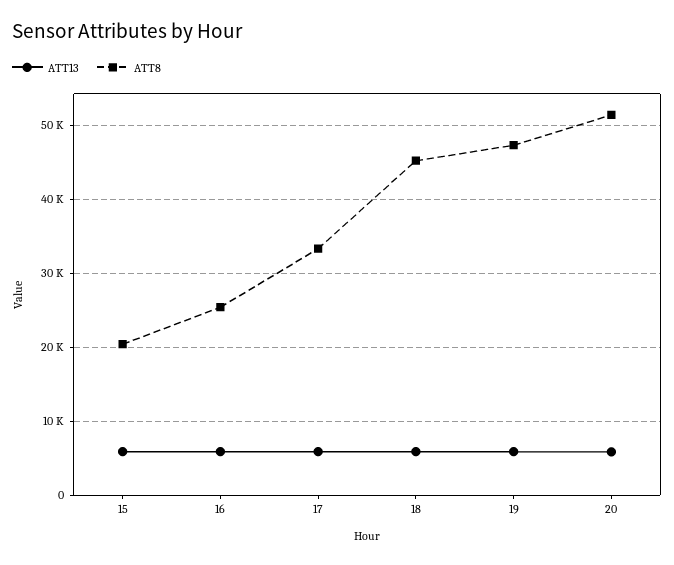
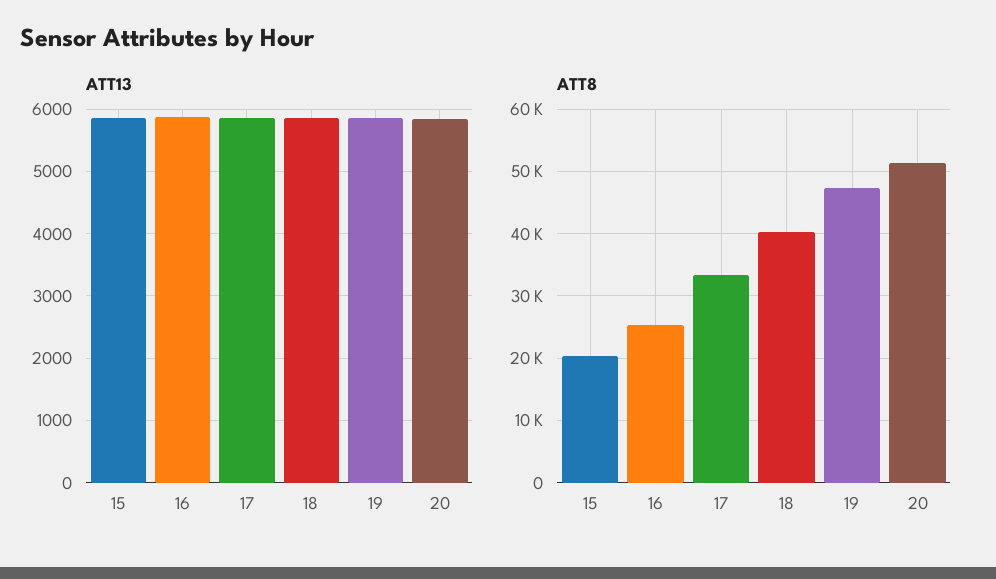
  {
    "ATT13": {
      "15": 5900,
      "16": 5900,
      "17": 5900,
      "18": 5900,
      "19": 5900,
      "20": 5800
    },
    "ATT8": {
      "15": 20000,
      "16": 25000,
      "17": 33000,
-     "18": 45000,
+     "18": 40000,
      "19": 47000,
      "20": 51000
    }
  }

